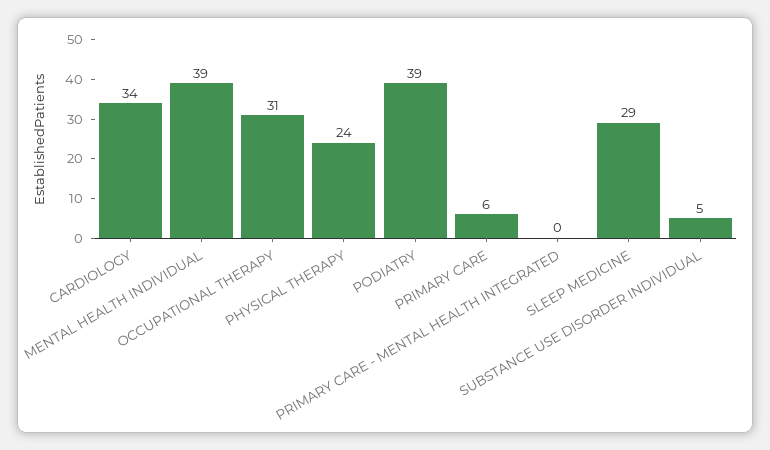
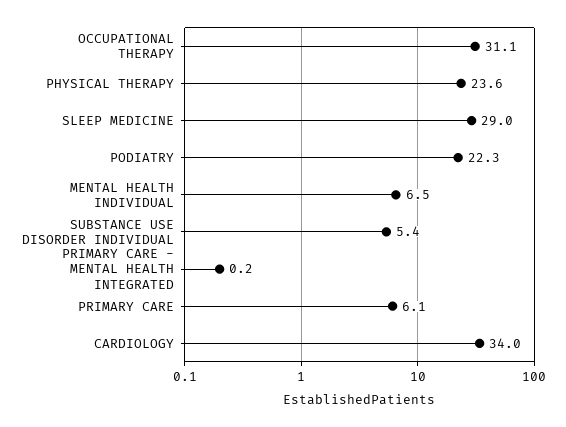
  {
    "CARDIOLOGY": 34,
-   "MENTAL HEALTH INDIVIDUAL": 39,
+   "MENTAL HEALTH INDIVIDUAL": 6.5,
    "OCCUPATIONAL THERAPY": 31.1,
    "PHYSICAL THERAPY": 23.6,
-   "PODIATRY": 39,
+   "PODIATRY": 22.3,
    "PRIMARY CARE": 6.1,
    "PRIMARY CARE - MENTAL HEALTH INTEGRATED": 0.2,
    "SLEEP MEDICINE": 29,
    "SUBSTANCE USE DISORDER INDIVIDUAL": 5.4
  }

